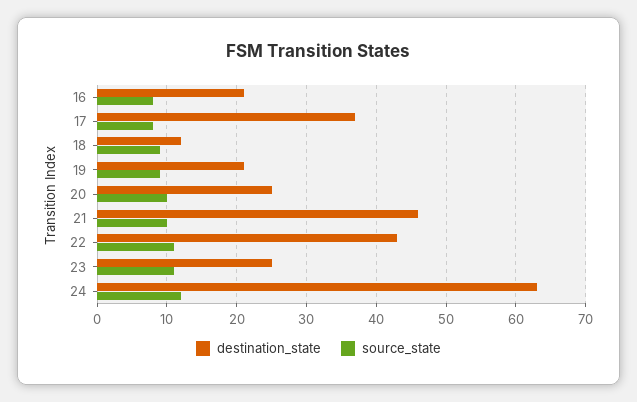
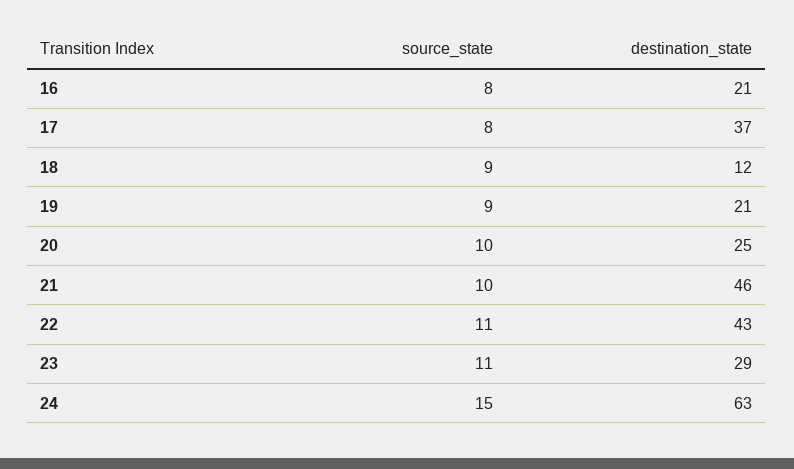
  {
    "destination_state": {
      "16": 21,
      "17": 37,
      "18": 12,
      "19": 21,
      "20": 25,
      "21": 46,
      "22": 43,
-     "23": 25,
+     "23": 29,
      "24": 63
    },
    "source_state": {
      "16": 8,
      "17": 8,
      "18": 9,
      "19": 9,
      "20": 10,
      "21": 10,
      "22": 11,
      "23": 11,
-     "24": 12
+     "24": 15
    }
  }

